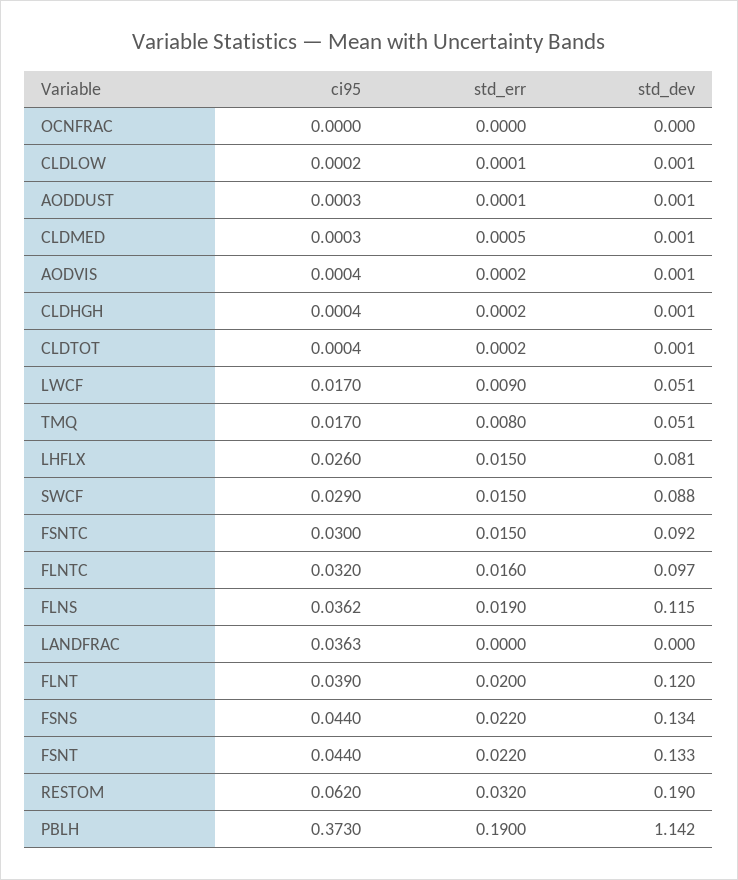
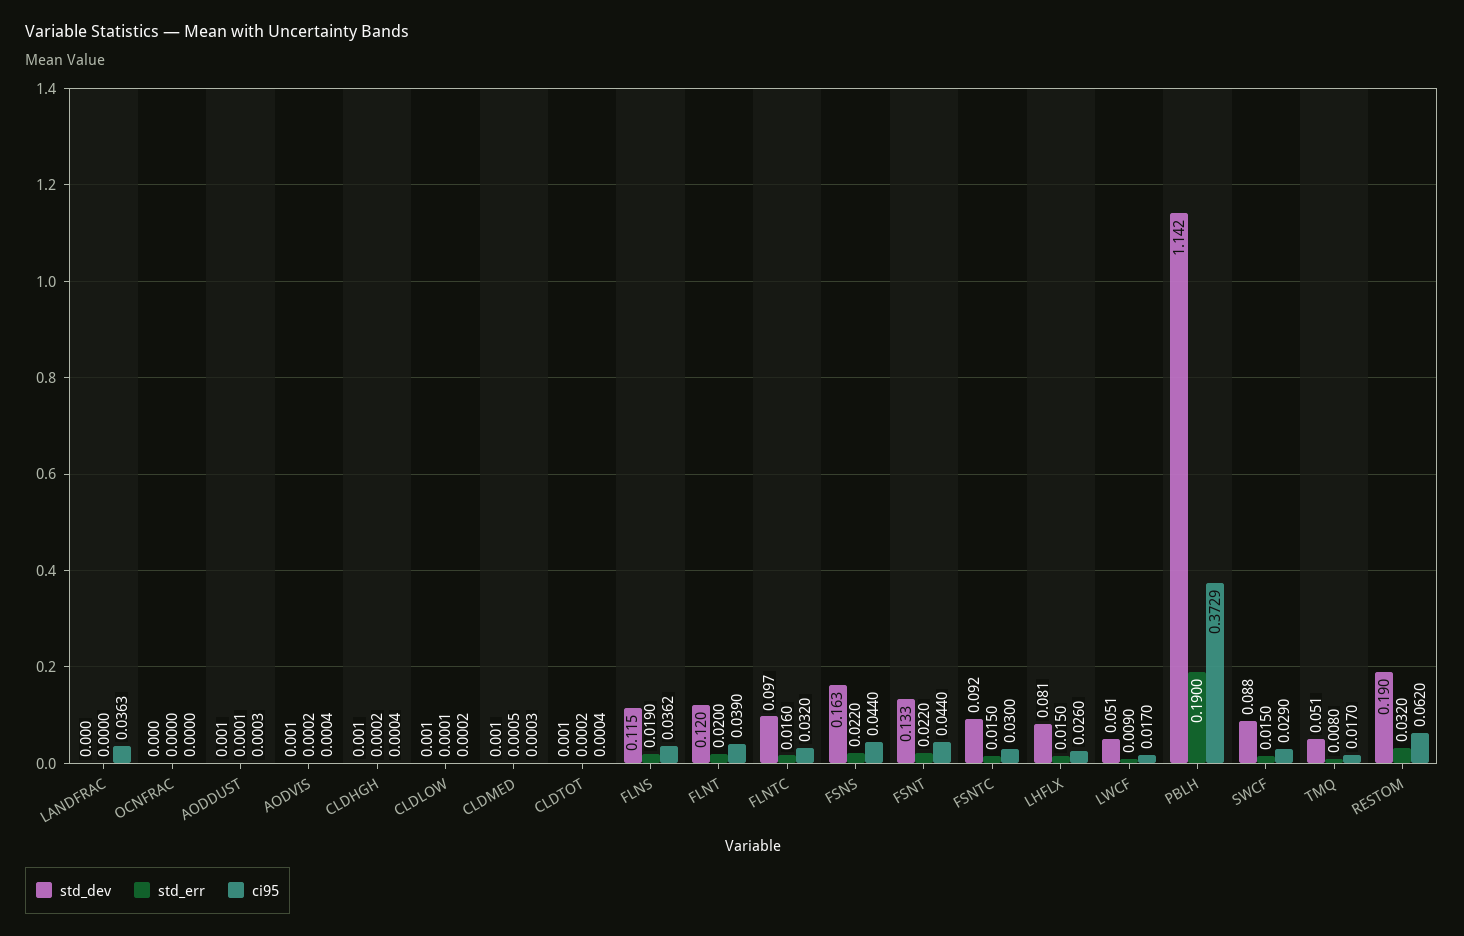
  {
    "ci95": {
      "OCNFRAC": 0,
      "CLDLOW": 0.0002,
      "AODDUST": 0.0003,
      "CLDMED": 0.0003,
      "AODVIS": 0.0004,
      "CLDHGH": 0.0004,
      "CLDTOT": 0.0004,
      "LWCF": 0.017,
      "TMQ": 0.017,
      "LHFLX": 0.026,
      "SWCF": 0.029,
      "FSNTC": 0.03,
      "FLNTC": 0.032,
      "FLNS": 0.0362,
      "LANDFRAC": 0.0363,
      "FLNT": 0.039,
      "FSNS": 0.044,
      "FSNT": 0.044,
      "RESTOM": 0.062,
-     "PBLH": 0.373
+     "PBLH": 0.3729
    },
    "std_err": {
      "OCNFRAC": 0,
      "CLDLOW": 0.0001,
      "AODDUST": 0.0001,
      "CLDMED": 0.0005,
      "AODVIS": 0.0002,
      "CLDHGH": 0.0002,
      "CLDTOT": 0.0002,
      "LWCF": 0.009,
      "TMQ": 0.008,
      "LHFLX": 0.015,
      "SWCF": 0.015,
      "FSNTC": 0.015,
      "FLNTC": 0.016,
      "FLNS": 0.019,
      "LANDFRAC": 0,
      "FLNT": 0.02,
      "FSNS": 0.022,
      "FSNT": 0.022,
      "RESTOM": 0.032,
      "PBLH": 0.19
    },
    "std_dev": {
      "OCNFRAC": 0,
      "CLDLOW": 0.001,
      "AODDUST": 0.001,
      "CLDMED": 0.001,
      "AODVIS": 0.001,
      "CLDHGH": 0.001,
      "CLDTOT": 0.001,
      "LWCF": 0.051,
      "TMQ": 0.051,
      "LHFLX": 0.081,
      "SWCF": 0.088,
      "FSNTC": 0.092,
      "FLNTC": 0.097,
      "FLNS": 0.115,
      "LANDFRAC": 0,
      "FLNT": 0.12,
-     "FSNS": 0.134,
+     "FSNS": 0.163,
      "FSNT": 0.133,
      "RESTOM": 0.19,
      "PBLH": 1.142
    }
  }

